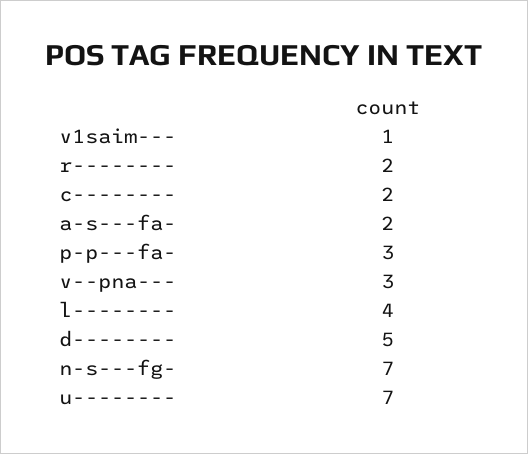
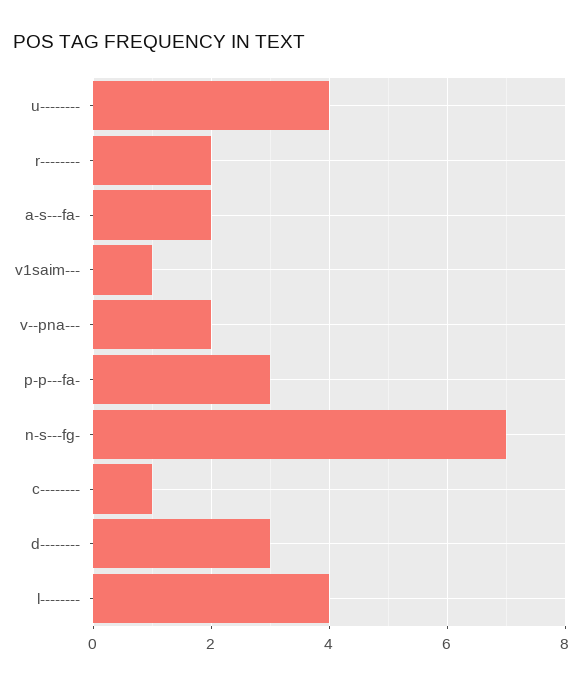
  {
    "v1saim---": 1,
    "r--------": 2,
-   "c--------": 2,
+   "c--------": 1,
    "a-s---fa-": 2,
    "p-p---fa-": 3,
-   "v--pna---": 3,
+   "v--pna---": 2,
    "l--------": 4,
-   "d--------": 5,
+   "d--------": 3,
    "n-s---fg-": 7,
-   "u--------": 7
+   "u--------": 4
  }

